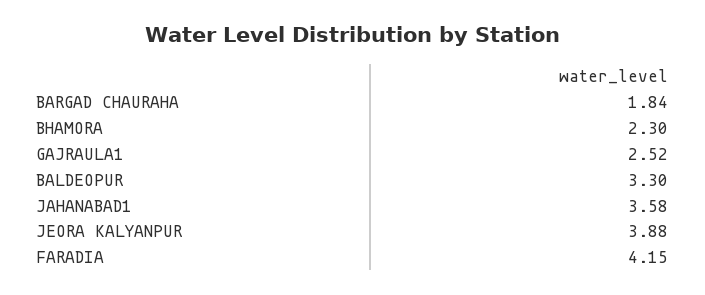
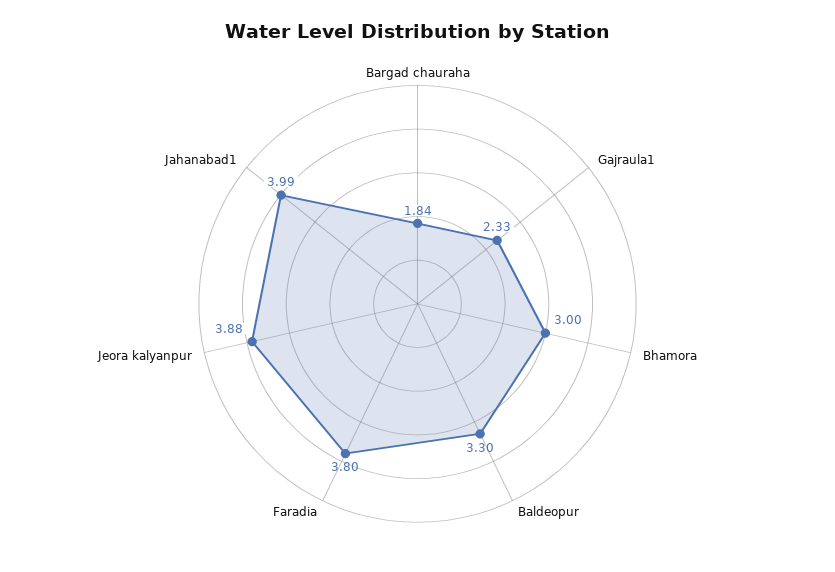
  {
    "BARGAD CHAURAHA": 1.84,
-   "BHAMORA": 2.3,
+   "BHAMORA": 3,
-   "GAJRAULA1": 2.52,
+   "GAJRAULA1": 2.33,
    "BALDEOPUR": 3.3,
-   "JAHANABAD1": 3.58,
+   "JAHANABAD1": 3.99,
    "JEORA KALYANPUR": 3.88,
-   "FARADIA": 4.15
+   "FARADIA": 3.8
  }

